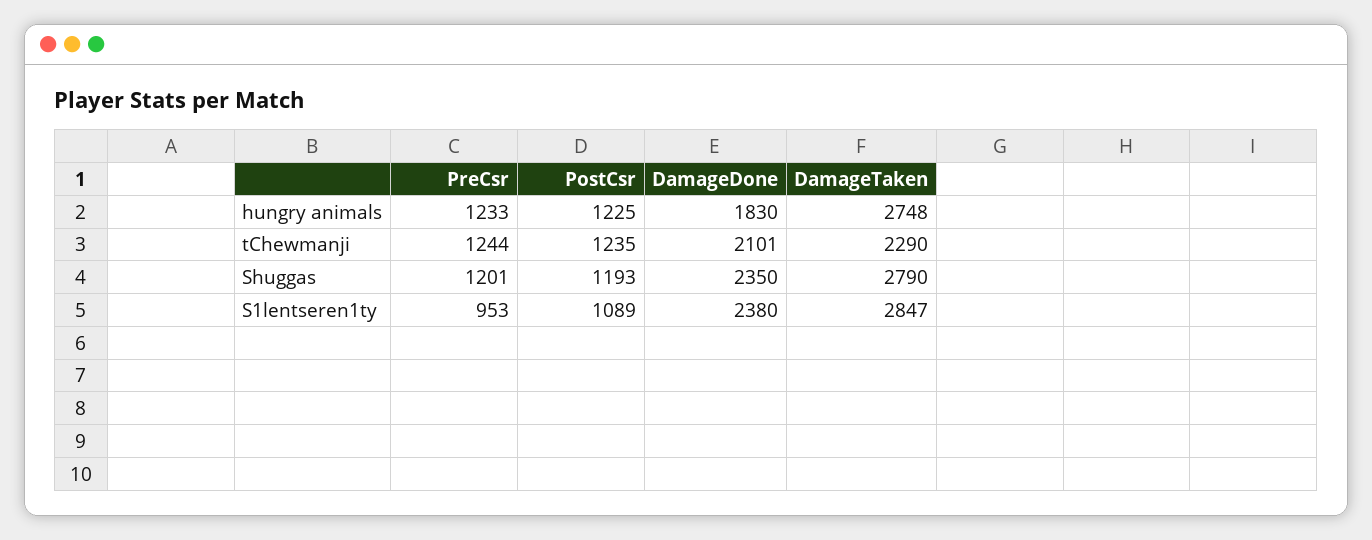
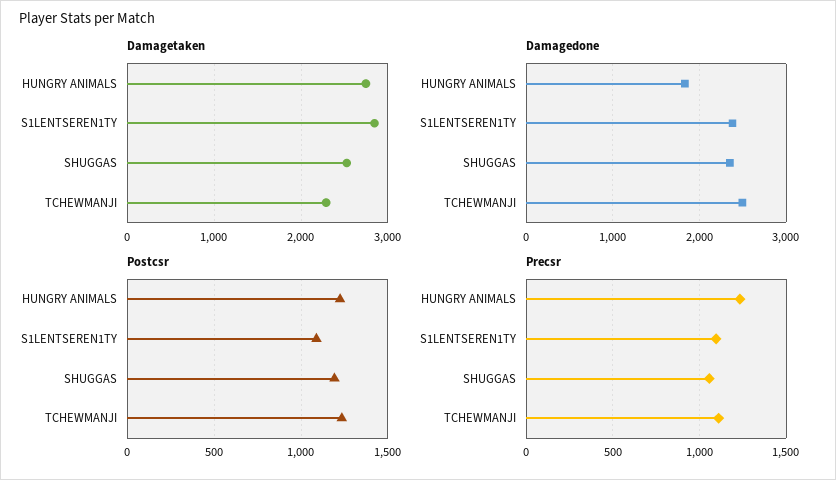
  {
    "PreCsr": {
      "hungry animals": 1233,
-     "tChewmanji": 1244,
+     "tChewmanji": 1100,
-     "Shuggas": 1201,
+     "Shuggas": 1050,
-     "S1lentseren1ty": 953
+     "S1lentseren1ty": 1100
    },
    "PostCsr": {
      "hungry animals": 1225,
      "tChewmanji": 1235,
      "Shuggas": 1193,
      "S1lentseren1ty": 1089
    },
    "DamageDone": {
      "hungry animals": 1830,
-     "tChewmanji": 2101,
+     "tChewmanji": 2500,
      "Shuggas": 2350,
      "S1lentseren1ty": 2380
    },
    "DamageTaken": {
      "hungry animals": 2748,
      "tChewmanji": 2290,
-     "Shuggas": 2790,
+     "Shuggas": 2500,
      "S1lentseren1ty": 2847
    }
  }

